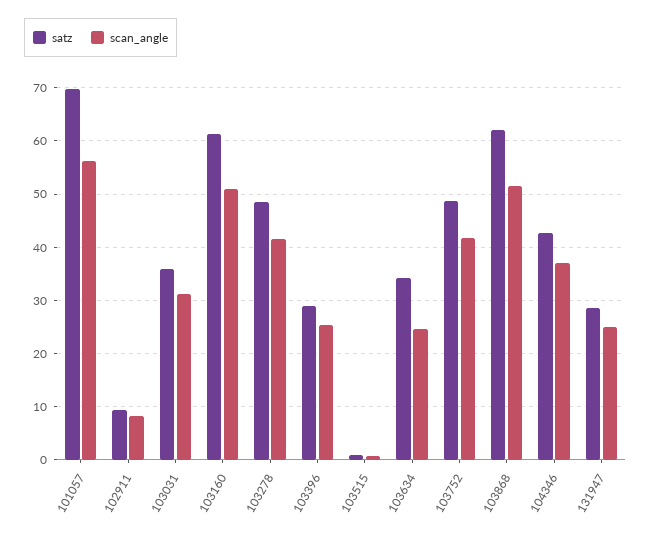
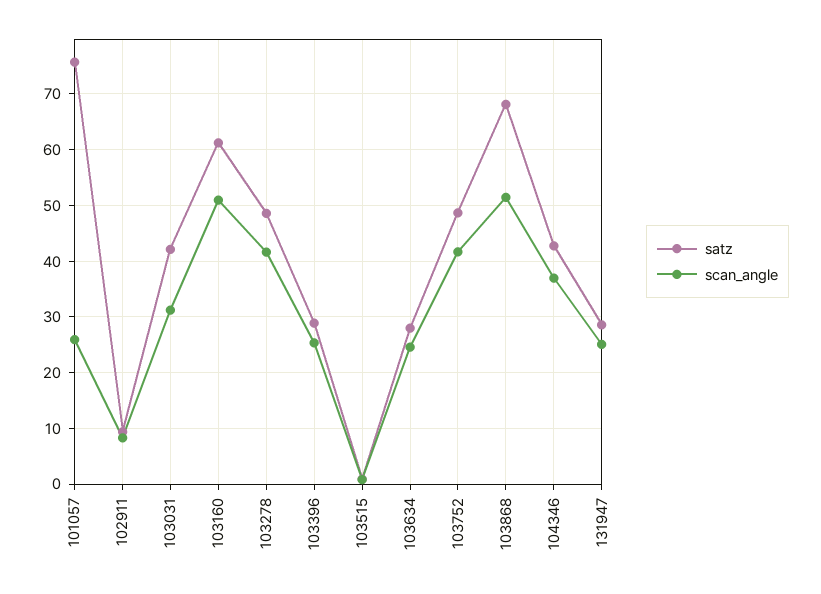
  {
    "satz": {
-     "101057": 70,
+     "101057": 76,
      "102911": 10,
-     "103031": 36,
+     "103031": 42,
      "103160": 62,
      "103278": 48,
      "103396": 28,
      "103515": 0,
-     "103634": 34,
+     "103634": 28,
      "103752": 48,
-     "103868": 62,
+     "103868": 68,
      "104346": 42,
      "131947": 28
    },
    "scan_angle": {
-     "101057": 56,
+     "101057": 26,
      "102911": 8,
      "103031": 32,
      "103160": 50,
      "103278": 42,
      "103396": 26,
      "103515": 0,
      "103634": 24,
      "103752": 42,
      "103868": 52,
      "104346": 36,
      "131947": 26
    }
  }

